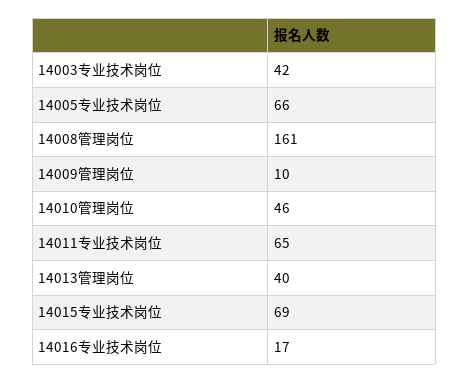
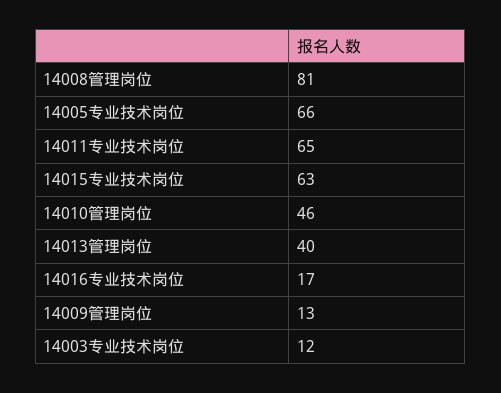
  {
-   "14003专业技术岗位": 42,
+   "14003专业技术岗位": 12,
    "14005专业技术岗位": 66,
-   "14008管理岗位": 161,
+   "14008管理岗位": 81,
-   "14009管理岗位": 10,
+   "14009管理岗位": 13,
    "14010管理岗位": 46,
    "14011专业技术岗位": 65,
    "14013管理岗位": 40,
-   "14015专业技术岗位": 69,
+   "14015专业技术岗位": 63,
    "14016专业技术岗位": 17
  }

